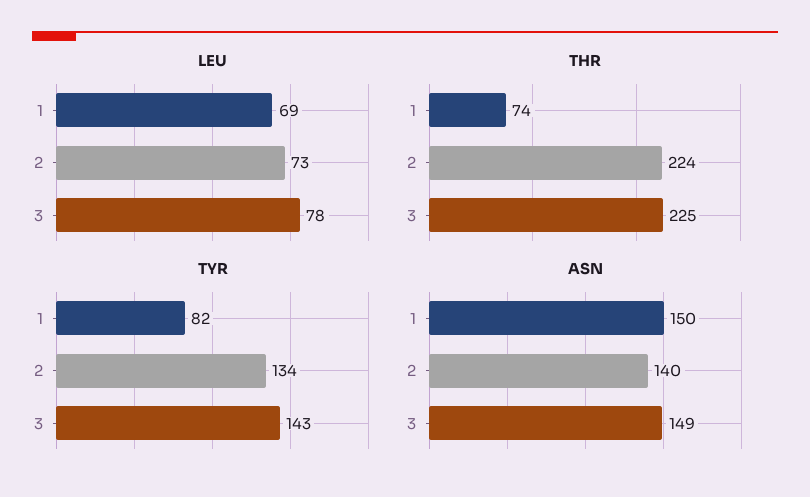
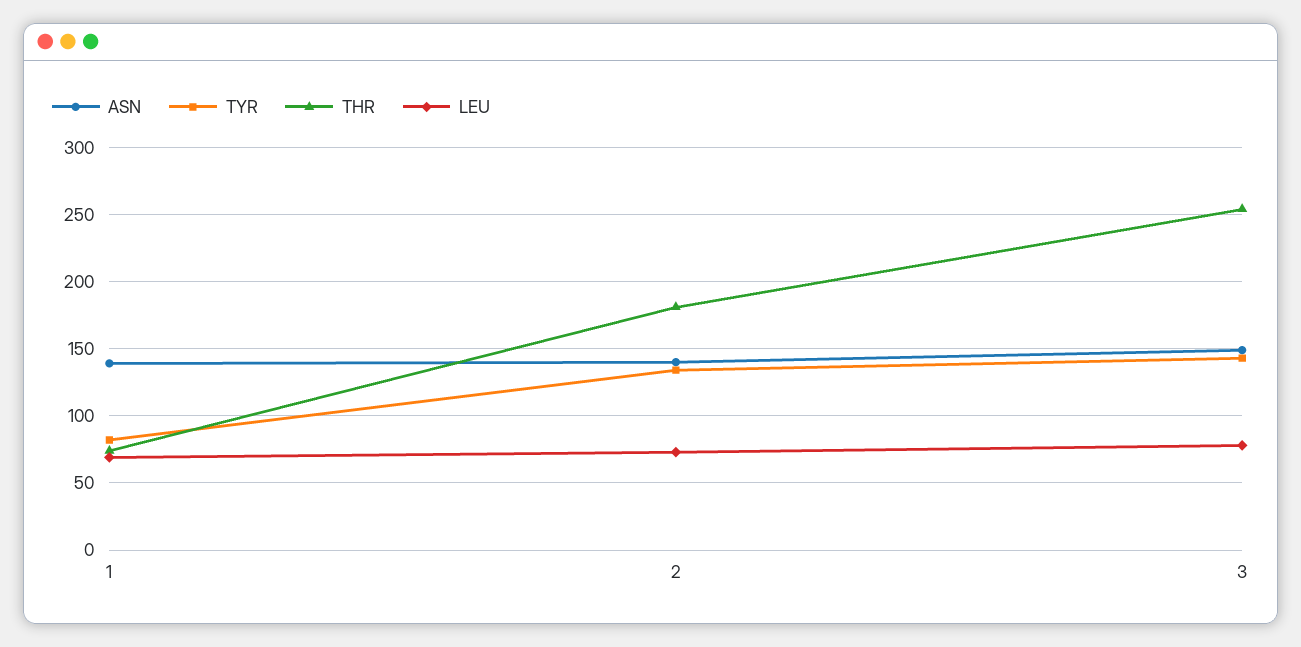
  {
    "LEU": {
      "1": 69,
      "2": 73,
      "3": 78
    },
    "THR": {
      "1": 74,
-     "2": 224,
+     "2": 180,
-     "3": 225
+     "3": 255
    },
    "TYR": {
      "1": 82,
      "2": 134,
      "3": 143
    },
    "ASN": {
-     "1": 150,
+     "1": 140,
      "2": 140,
      "3": 149
    }
  }

